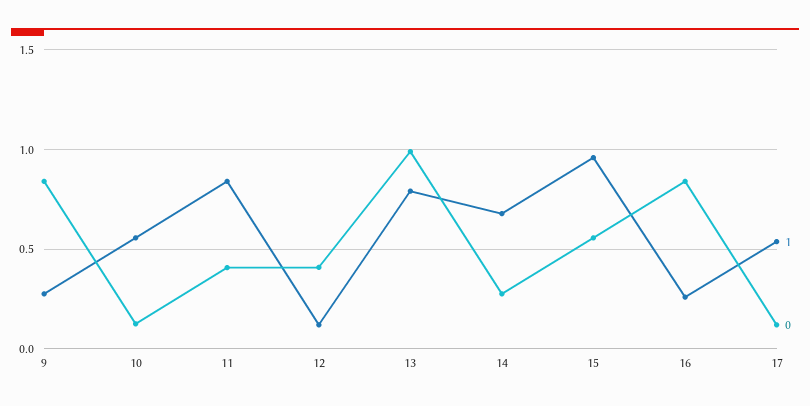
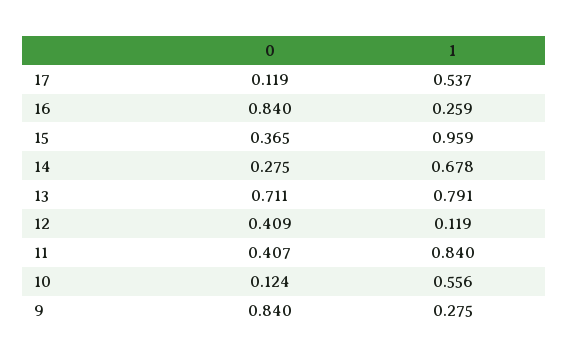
  {
    "1": {
      "9": 0.275,
      "10": 0.556,
      "11": 0.84,
      "12": 0.119,
      "13": 0.791,
      "14": 0.678,
      "15": 0.959,
      "16": 0.259,
      "17": 0.537
    },
    "0": {
      "9": 0.84,
      "10": 0.124,
      "11": 0.407,
      "12": 0.409,
-     "13": 1,
+     "13": 0.711,
      "14": 0.275,
-     "15": 0.55,
+     "15": 0.365,
      "16": 0.84,
      "17": 0.119
    }
  }

